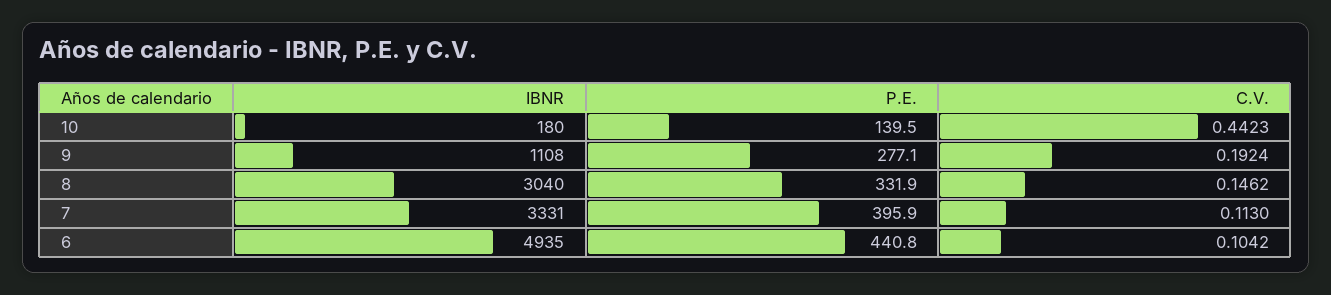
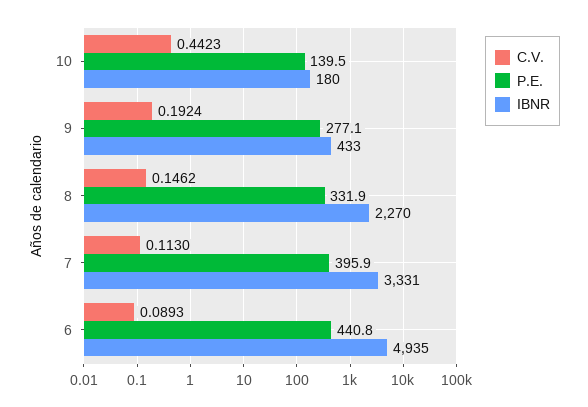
  {
    "IBNR": {
      "10": 180,
-     "9": 1108,
+     "9": 433,
-     "8": 3040,
+     "8": 2270,
      "7": 3331,
      "6": 4935
    },
    "P.E.": {
      "10": 139.5,
      "9": 277.1,
      "8": 331.9,
      "7": 395.9,
      "6": 440.8
    },
    "C.V.": {
      "10": 0.4423,
      "9": 0.1924,
      "8": 0.1462,
      "7": 0.113,
-     "6": 0.1042
+     "6": 0.0893
    }
  }

